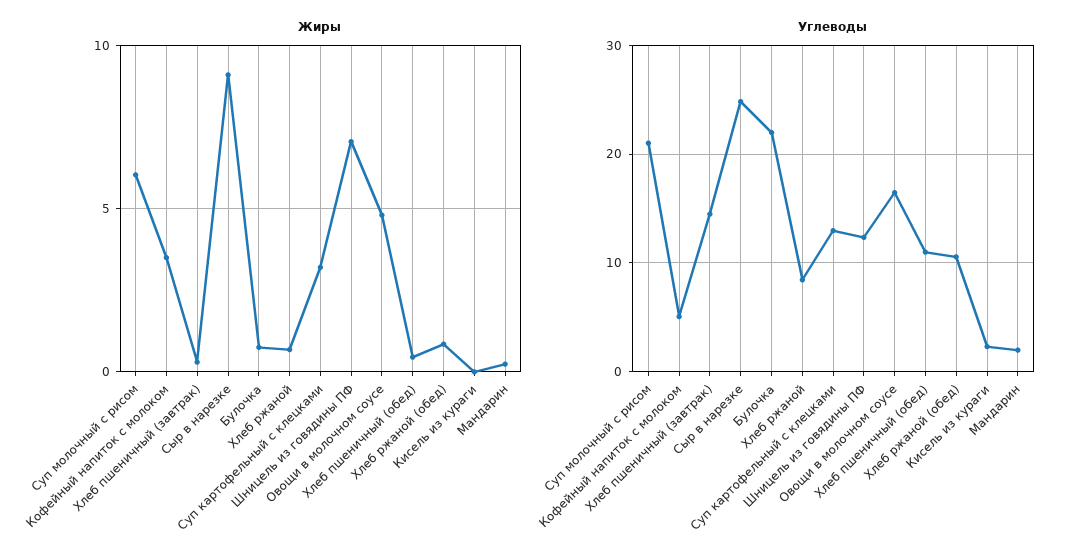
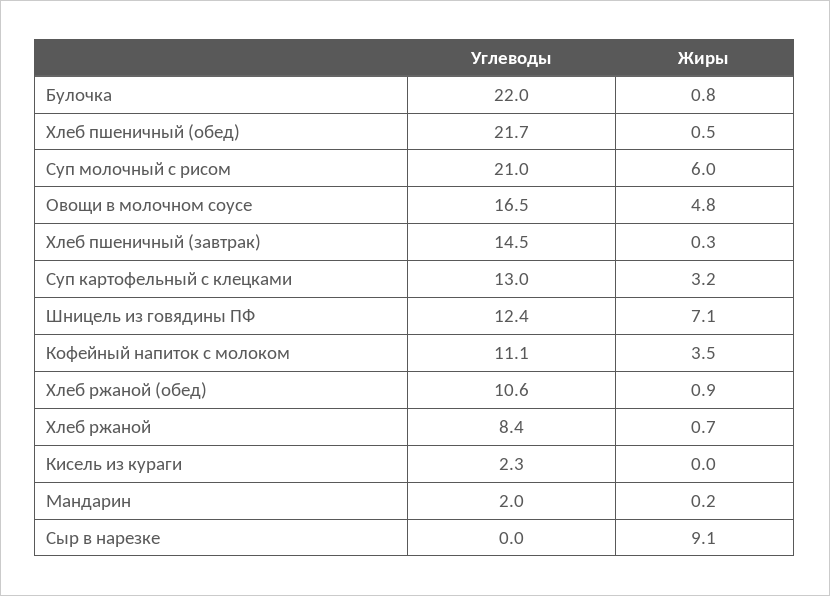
  {
    "Жиры": {
      "Суп молочный с рисом": 6,
      "Кофейный напиток с молоком": 3.5,
      "Хлеб пшеничный (завтрак)": 0.3,
      "Сыр в нарезке": 9.1,
      "Булочка": 0.8,
      "Хлеб ржаной": 0.7,
      "Суп картофельный с клецками": 3.2,
      "Шницель из говядины ПФ": 7.1,
      "Овощи в молочном соусе": 4.8,
      "Хлеб пшеничный (обед)": 0.5,
      "Хлеб ржаной (обед)": 0.9,
      "Кисель из кураги": 0,
      "Мандарин": 0.2
    },
    "Углеводы": {
      "Суп молочный с рисом": 21,
-     "Кофейный напиток с молоком": 5,
+     "Кофейный напиток с молоком": 11.1,
      "Хлеб пшеничный (завтрак)": 14.5,
-     "Сыр в нарезке": 25,
+     "Сыр в нарезке": 0,
      "Булочка": 22,
      "Хлеб ржаной": 8.4,
      "Суп картофельный с клецками": 13,
      "Шницель из говядины ПФ": 12.4,
      "Овощи в молочном соусе": 16.5,
-     "Хлеб пшеничный (обед)": 11,
+     "Хлеб пшеничный (обед)": 21.7,
      "Хлеб ржаной (обед)": 10.6,
      "Кисель из кураги": 2.3,
      "Мандарин": 2
    }
  }

